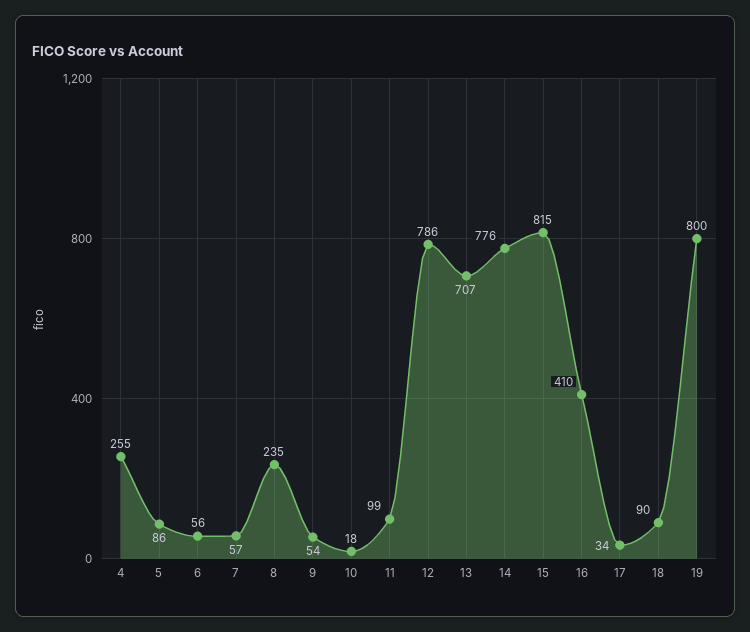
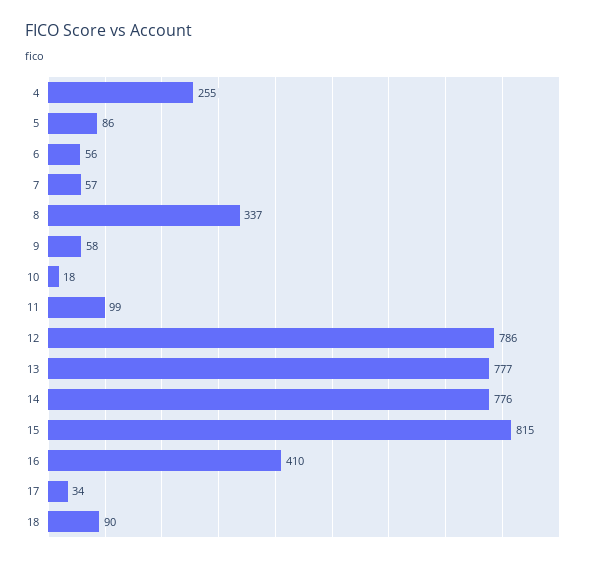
  {
    "4": 255,
    "5": 86,
    "6": 56,
    "7": 57,
-   "8": 235,
+   "8": 337,
-   "9": 54,
+   "9": 58,
    "10": 18,
    "11": 99,
    "12": 786,
-   "13": 707,
+   "13": 777,
    "14": 776,
    "15": 815,
    "16": 410,
    "17": 34,
-   "18": 90,
+   "18": 90
-   "19": 800
  }

